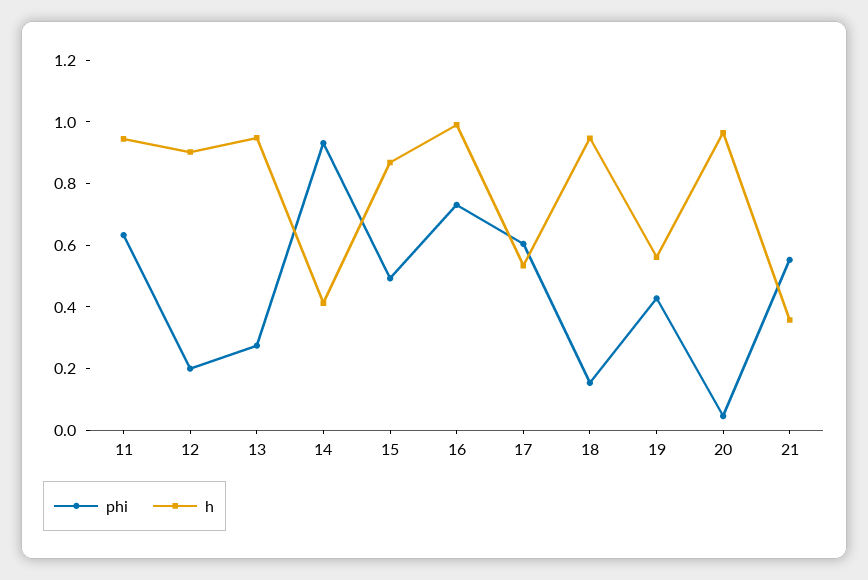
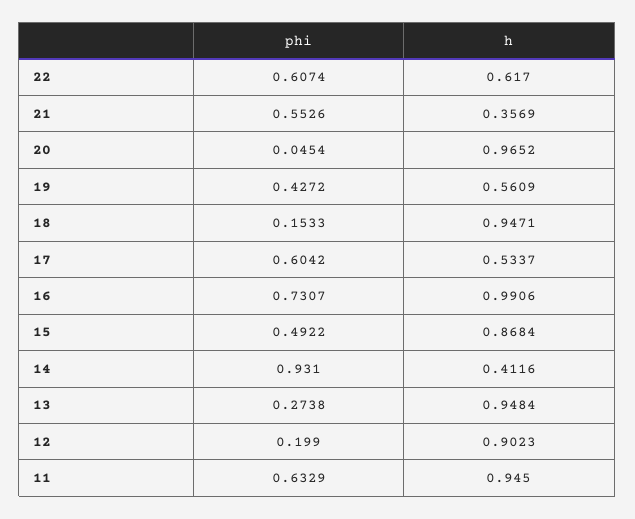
  {
    "phi": {
      "11": 0.6329,
      "12": 0.199,
      "13": 0.2738,
      "14": 0.931,
      "15": 0.4922,
      "16": 0.7307,
      "17": 0.6042,
      "18": 0.1533,
      "19": 0.4272,
      "20": 0.0454,
-     "21": 0.5526
+     "21": 0.5526,
+     "22": 0.6074
    },
    "h": {
      "11": 0.945,
      "12": 0.9023,
      "13": 0.9484,
      "14": 0.4116,
      "15": 0.8684,
      "16": 0.9906,
      "17": 0.5337,
      "18": 0.9471,
      "19": 0.5609,
      "20": 0.9652,
-     "21": 0.3569
+     "21": 0.3569,
+     "22": 0.617
    }
  }

